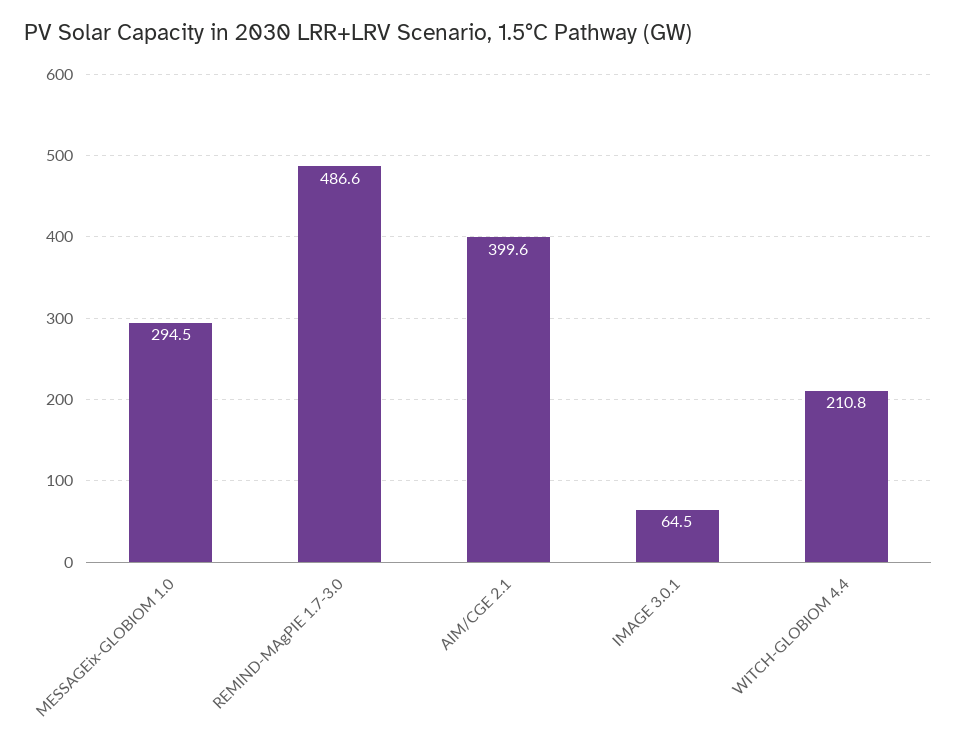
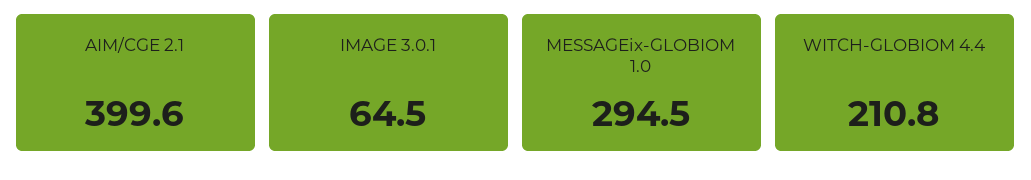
  {
    "MESSAGEix-GLOBIOM 1.0": 294.5,
-   "REMIND-MAgPIE 1.7-3.0": 486.6,
    "AIM/CGE 2.1": 399.6,
    "IMAGE 3.0.1": 64.5,
    "WITCH-GLOBIOM 4.4": 210.8
  }

